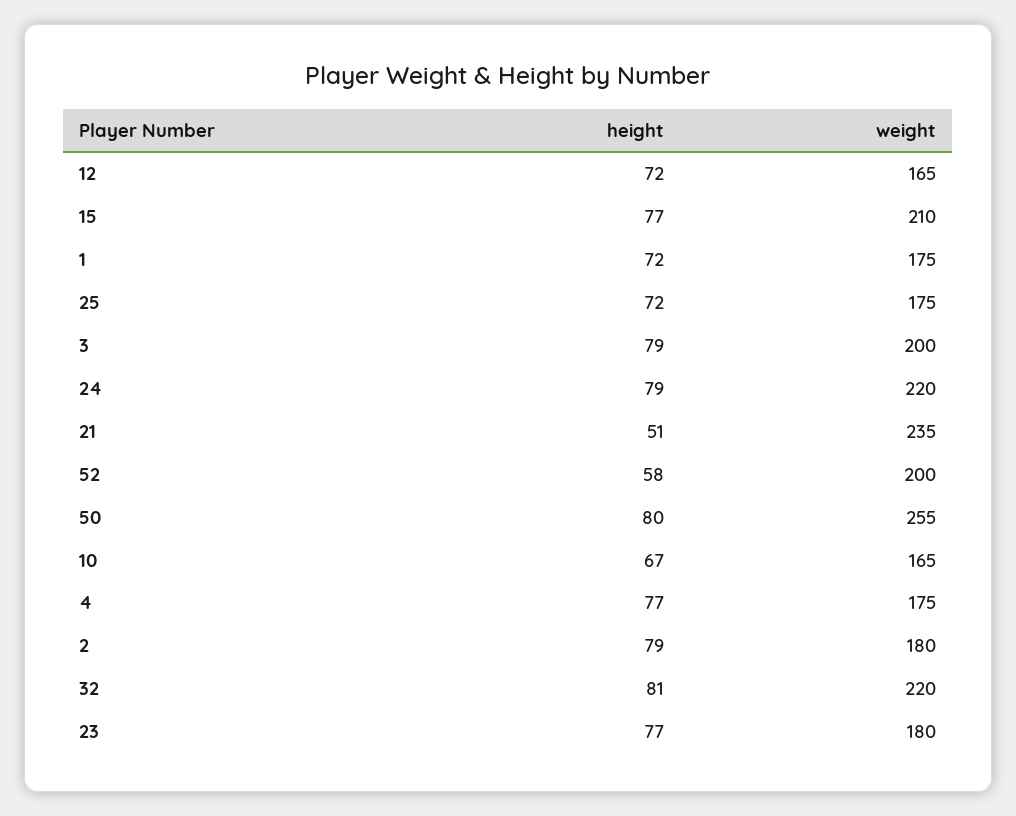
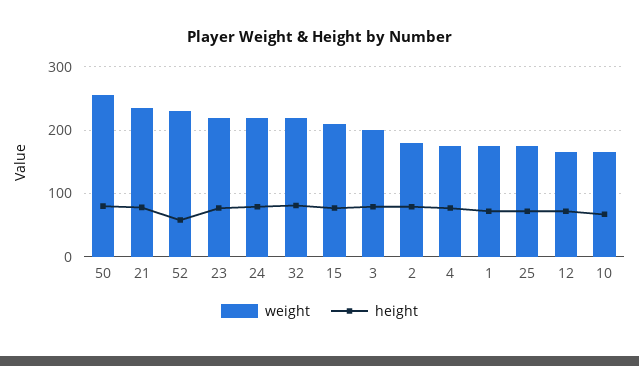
  {
    "height": {
      "12": 72,
      "15": 77,
      "1": 72,
      "25": 72,
      "3": 79,
      "24": 79,
-     "21": 51,
+     "21": 80,
      "52": 58,
      "50": 80,
      "10": 67,
      "4": 77,
      "2": 79,
      "32": 81,
      "23": 77
    },
    "weight": {
      "12": 165,
      "15": 210,
      "1": 175,
      "25": 175,
      "3": 200,
      "24": 220,
      "21": 235,
-     "52": 200,
+     "52": 230,
      "50": 255,
      "10": 165,
      "4": 175,
      "2": 180,
      "32": 220,
-     "23": 180
+     "23": 220
    }
  }

